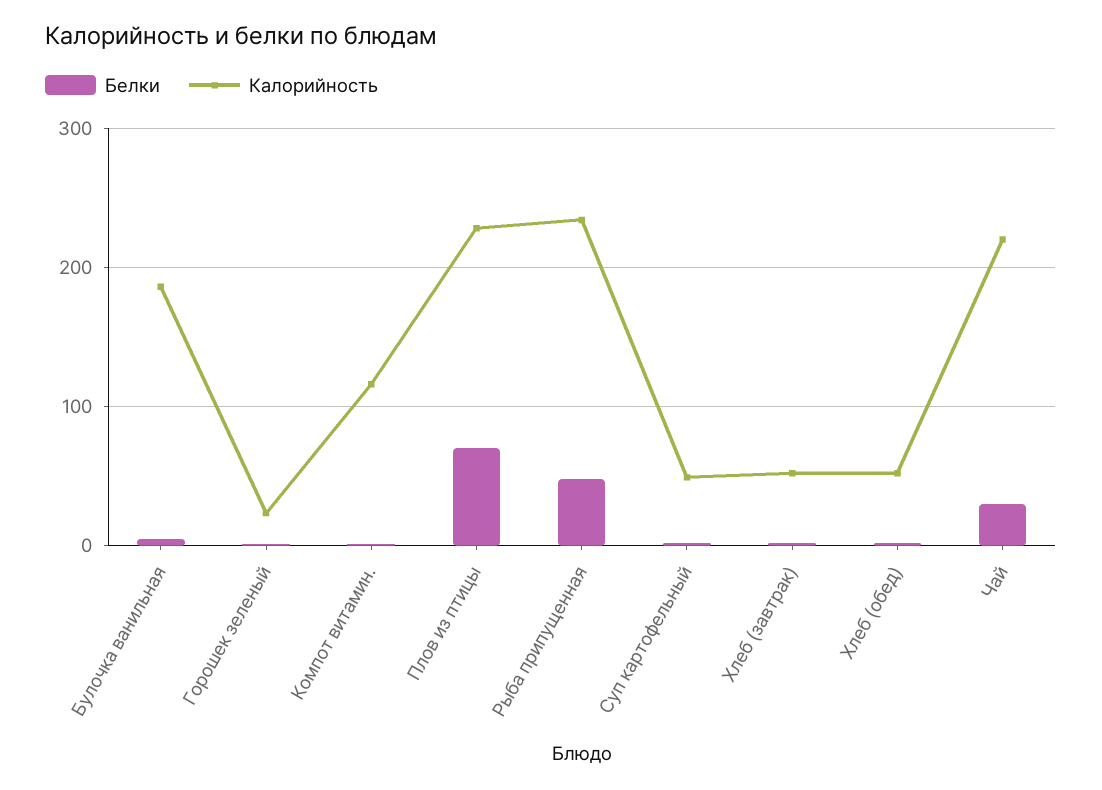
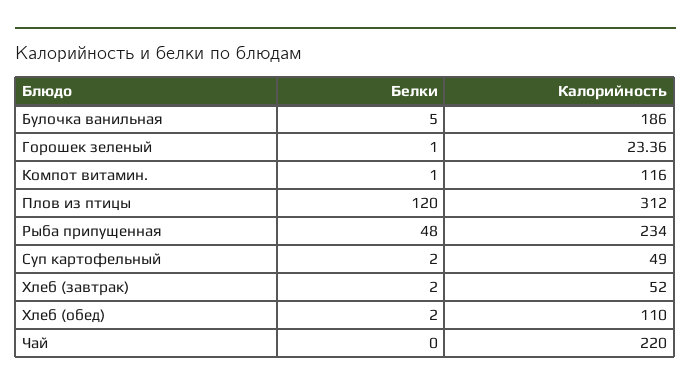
  {
    "Белки": {
      "Булочка ванильная": 5,
      "Горошек зеленый": 1,
      "Компот витамин.": 1,
-     "Плов из птицы": 70,
+     "Плов из птицы": 120,
      "Рыба припущенная": 48,
      "Суп картофельный": 2,
      "Хлеб (завтрак)": 2,
      "Хлеб (обед)": 2,
-     "Чай": 30
+     "Чай": 0
    },
    "Калорийность": {
      "Булочка ванильная": 186,
      "Горошек зеленый": 23.36,
      "Компот витамин.": 116,
-     "Плов из птицы": 230,
+     "Плов из птицы": 312,
      "Рыба припущенная": 234,
      "Суп картофельный": 49,
      "Хлеб (завтрак)": 52,
-     "Хлеб (обед)": 50,
+     "Хлеб (обед)": 110,
      "Чай": 220
    }
  }

